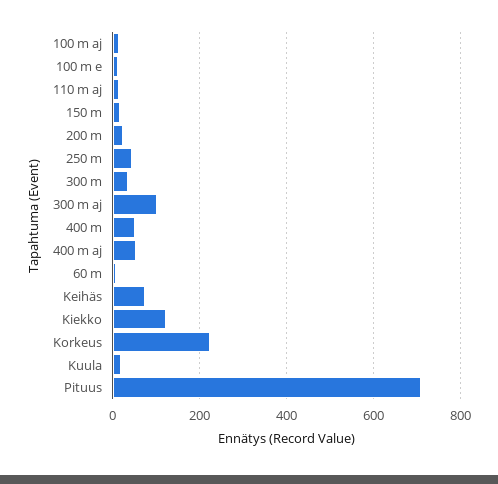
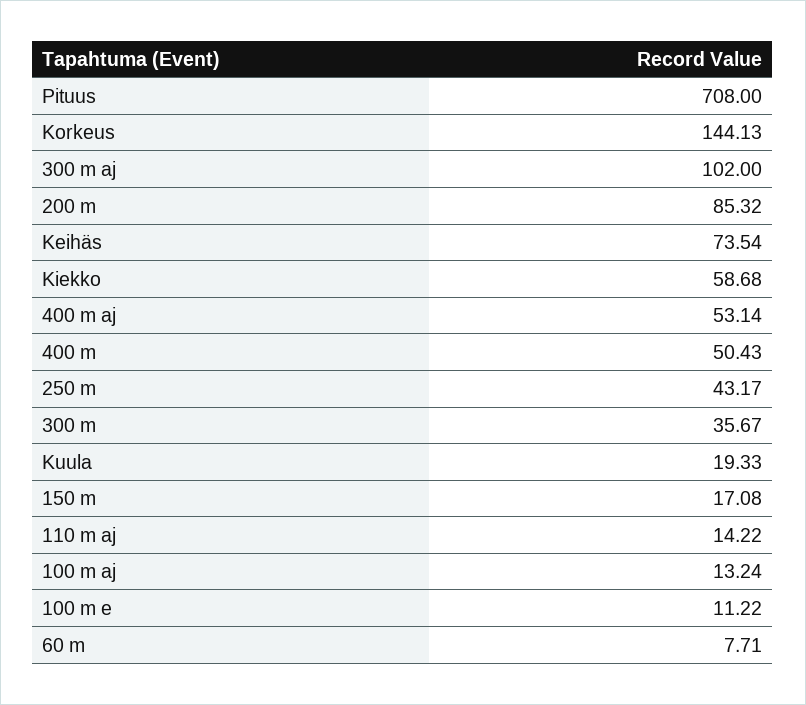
  {
    "100 m aj": 13.24,
    "100 m e": 11.22,
    "110 m aj": 14.22,
    "150 m": 17.08,
-   "200 m": 20,
+   "200 m": 85.32,
    "250 m": 43.17,
    "300 m": 35.67,
    "300 m aj": 102,
    "400 m": 50.43,
    "400 m aj": 53.14,
    "60 m": 7.71,
    "Keihäs": 73.54,
-   "Kiekko": 120,
+   "Kiekko": 58.68,
-   "Korkeus": 220,
+   "Korkeus": 144.13,
    "Kuula": 19.33,
    "Pituus": 708
  }

